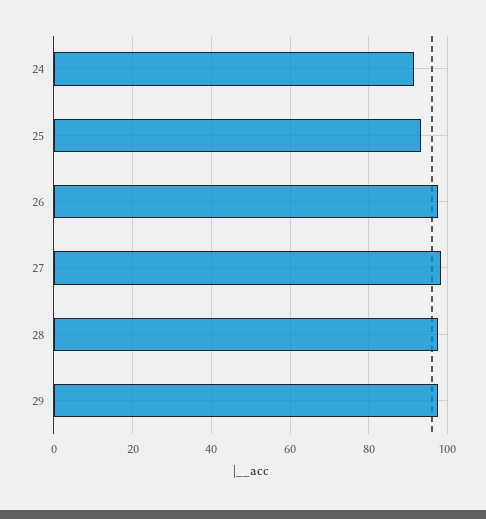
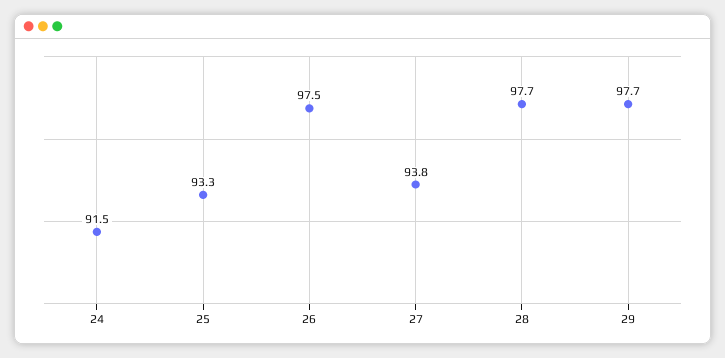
  {
    "24": 91.5,
    "25": 93.3,
    "26": 97.5,
-   "27": 98,
+   "27": 93.8,
    "28": 97.7,
    "29": 97.7
  }

